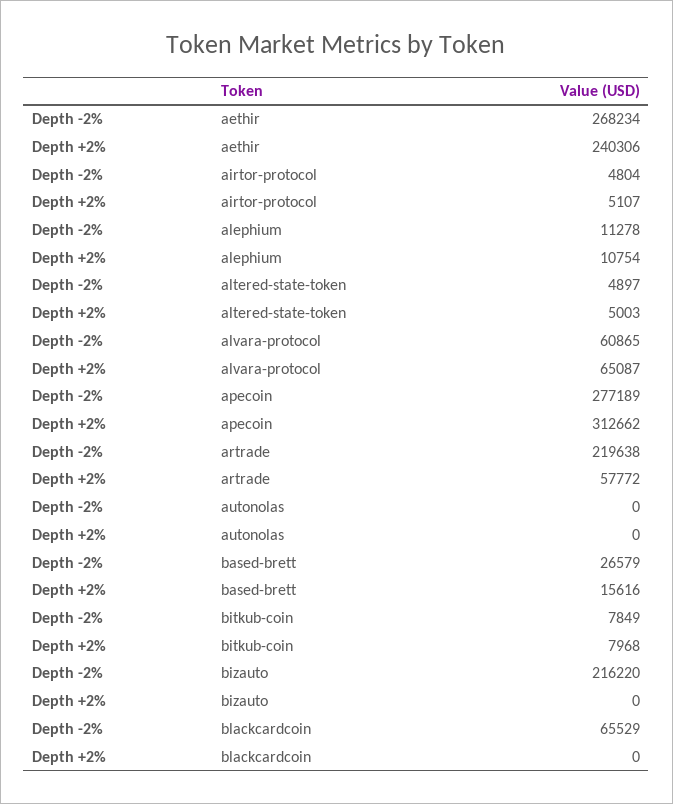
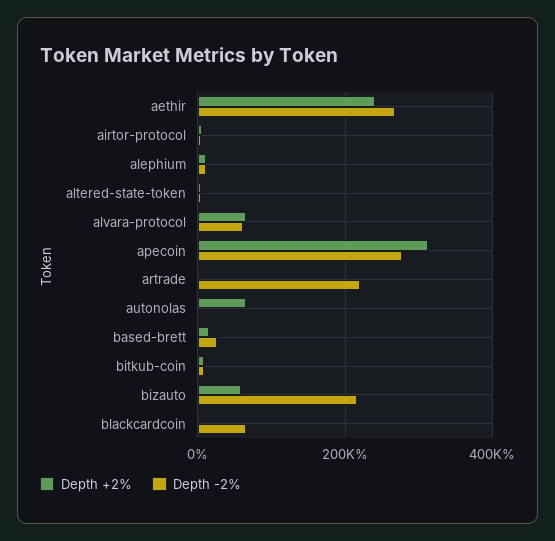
  {
    "Depth -2%": {
      "aethir": 268234,
      "airtor-protocol": 4804,
      "alephium": 11278,
      "altered-state-token": 4897,
      "alvara-protocol": 60865,
      "apecoin": 277189,
      "artrade": 219638,
      "autonolas": 0,
      "based-brett": 26579,
      "bitkub-coin": 7849,
      "bizauto": 216220,
      "blackcardcoin": 65529
    },
    "Depth +2%": {
      "aethir": 240306,
      "airtor-protocol": 5107,
      "alephium": 10754,
      "altered-state-token": 5003,
      "alvara-protocol": 65087,
      "apecoin": 312662,
-     "artrade": 57772,
+     "artrade": 0,
-     "autonolas": 0,
+     "autonolas": 60000,
      "based-brett": 15616,
      "bitkub-coin": 7968,
-     "bizauto": 0,
+     "bizauto": 60000,
      "blackcardcoin": 0
    }
  }

